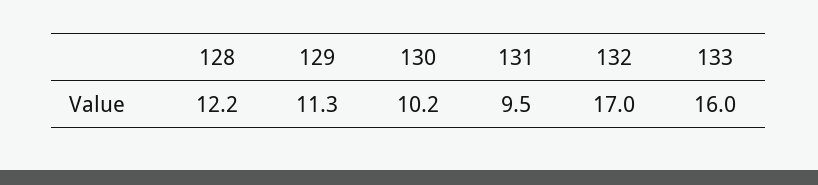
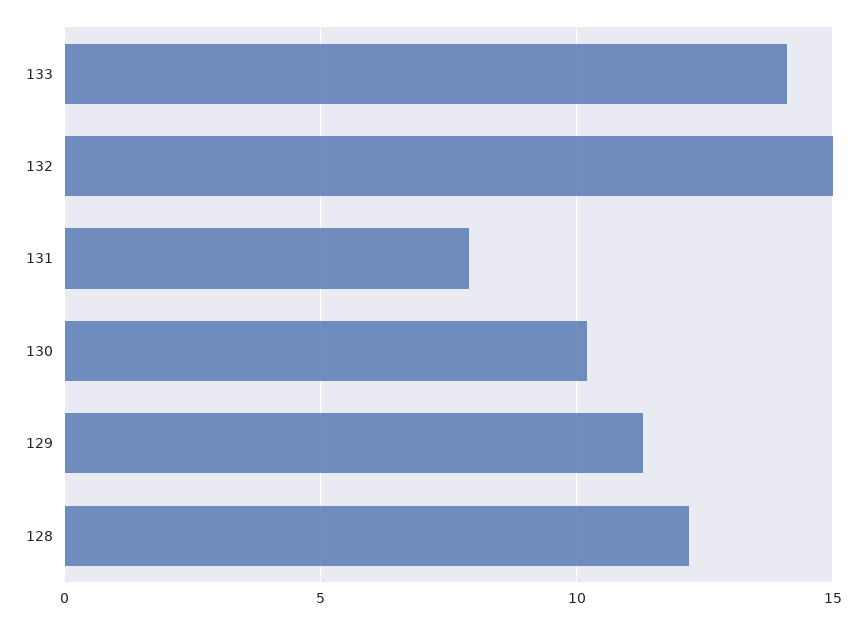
  {
    "128": 12.2,
    "129": 11.3,
    "130": 10.2,
-   "131": 9.5,
+   "131": 8,
-   "132": 17,
+   "132": 15,
-   "133": 16
+   "133": 14
  }

